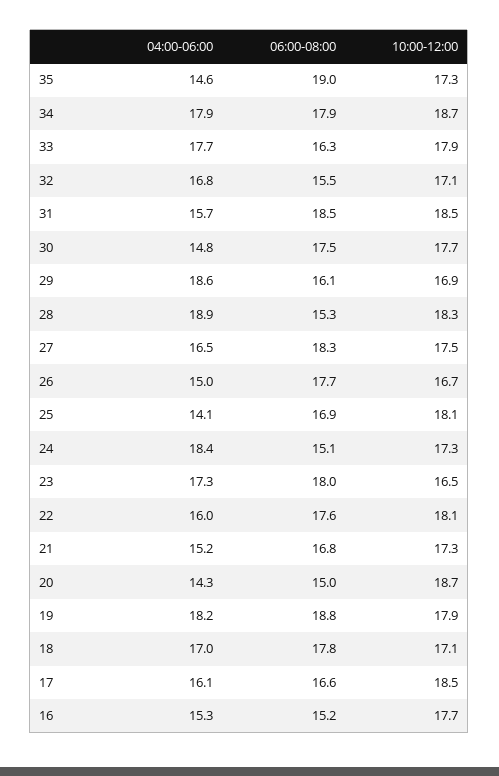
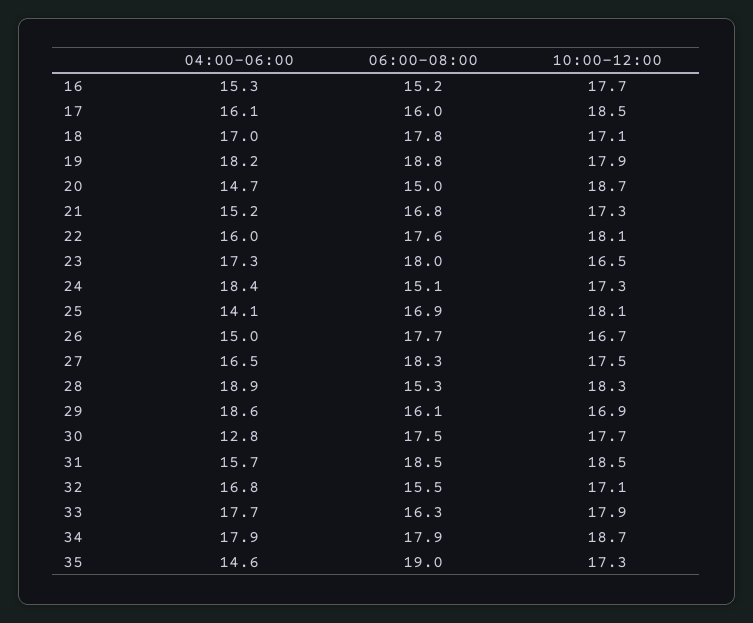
  {
    "04:00-06:00": {
      "35": 14.6,
      "34": 17.9,
      "33": 17.7,
      "32": 16.8,
      "31": 15.7,
-     "30": 14.8,
+     "30": 12.8,
      "29": 18.6,
      "28": 18.9,
      "27": 16.5,
      "26": 15,
      "25": 14.1,
      "24": 18.4,
      "23": 17.3,
      "22": 16,
      "21": 15.2,
-     "20": 14.3,
+     "20": 14.7,
      "19": 18.2,
      "18": 17,
      "17": 16.1,
      "16": 15.3
    },
    "06:00-08:00": {
      "35": 19,
      "34": 17.9,
      "33": 16.3,
      "32": 15.5,
      "31": 18.5,
      "30": 17.5,
      "29": 16.1,
      "28": 15.3,
      "27": 18.3,
      "26": 17.7,
      "25": 16.9,
      "24": 15.1,
      "23": 18,
      "22": 17.6,
      "21": 16.8,
      "20": 15,
      "19": 18.8,
      "18": 17.8,
-     "17": 16.6,
+     "17": 16,
      "16": 15.2
    },
    "10:00-12:00": {
      "35": 17.3,
      "34": 18.7,
      "33": 17.9,
      "32": 17.1,
      "31": 18.5,
      "30": 17.7,
      "29": 16.9,
      "28": 18.3,
      "27": 17.5,
      "26": 16.7,
      "25": 18.1,
      "24": 17.3,
      "23": 16.5,
      "22": 18.1,
      "21": 17.3,
      "20": 18.7,
      "19": 17.9,
      "18": 17.1,
      "17": 18.5,
      "16": 17.7
    }
  }

